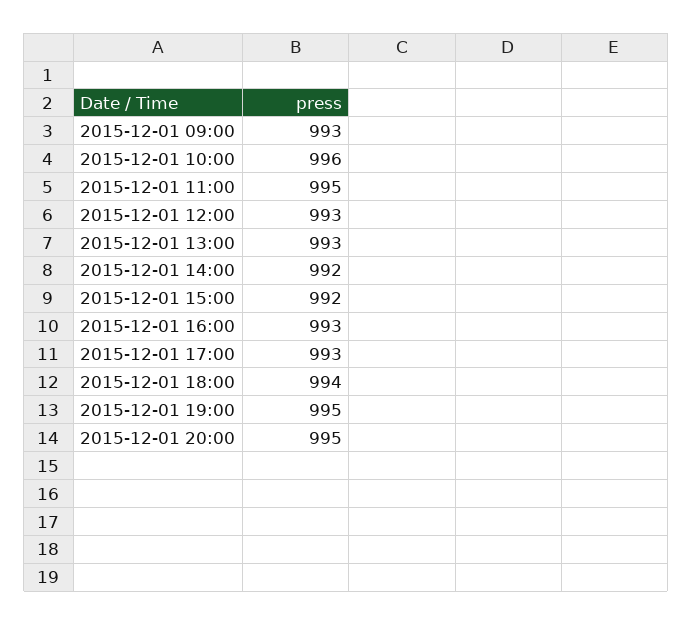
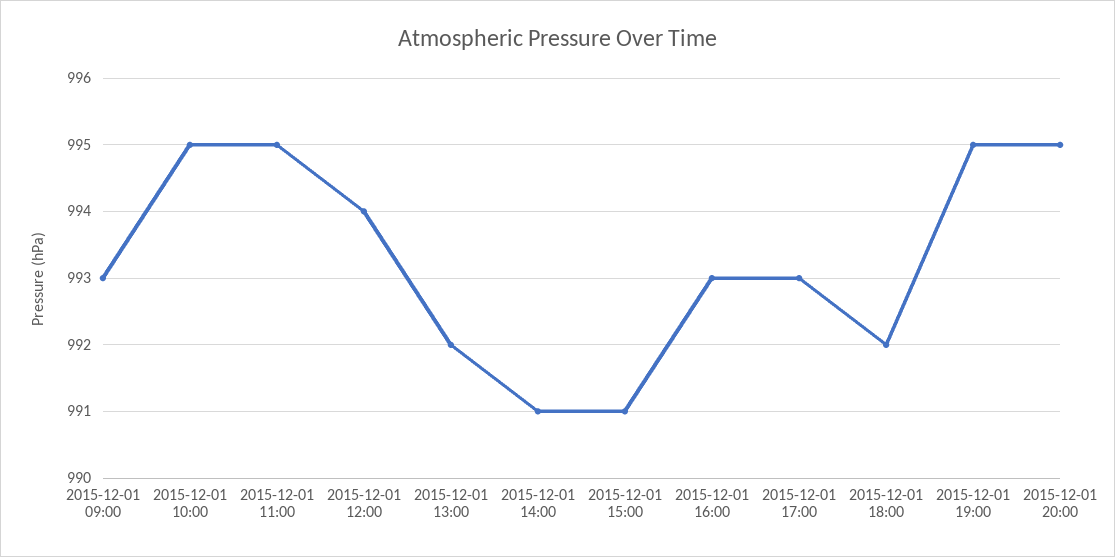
  {
    "2015-12-01 09:00": 993,
-   "2015-12-01 10:00": 996,
+   "2015-12-01 10:00": 995,
    "2015-12-01 11:00": 995,
-   "2015-12-01 12:00": 993,
+   "2015-12-01 12:00": 994,
-   "2015-12-01 13:00": 993,
+   "2015-12-01 13:00": 992,
-   "2015-12-01 14:00": 992,
+   "2015-12-01 14:00": 991,
-   "2015-12-01 15:00": 992,
+   "2015-12-01 15:00": 991,
    "2015-12-01 16:00": 993,
    "2015-12-01 17:00": 993,
-   "2015-12-01 18:00": 994,
+   "2015-12-01 18:00": 992,
    "2015-12-01 19:00": 995,
    "2015-12-01 20:00": 995
  }

